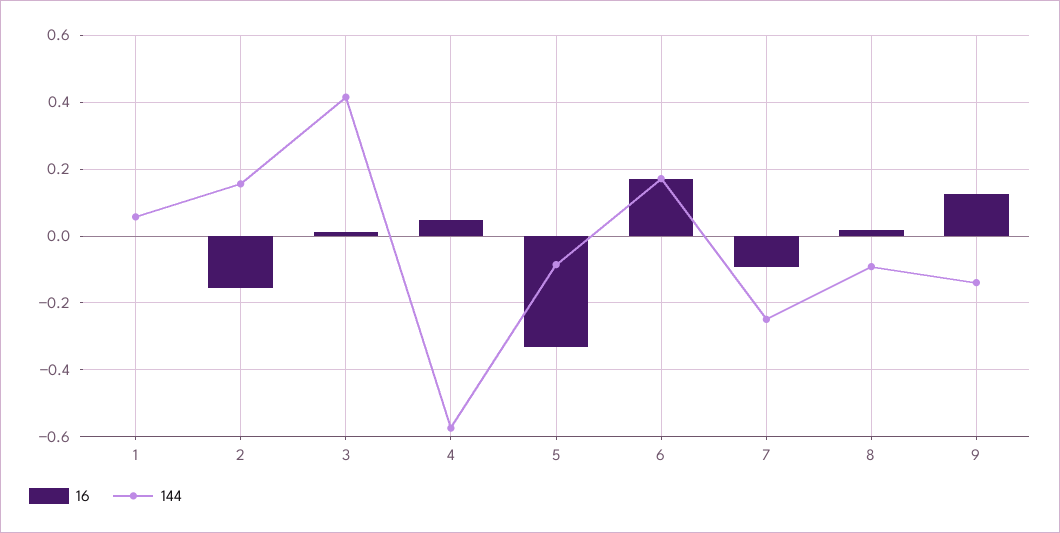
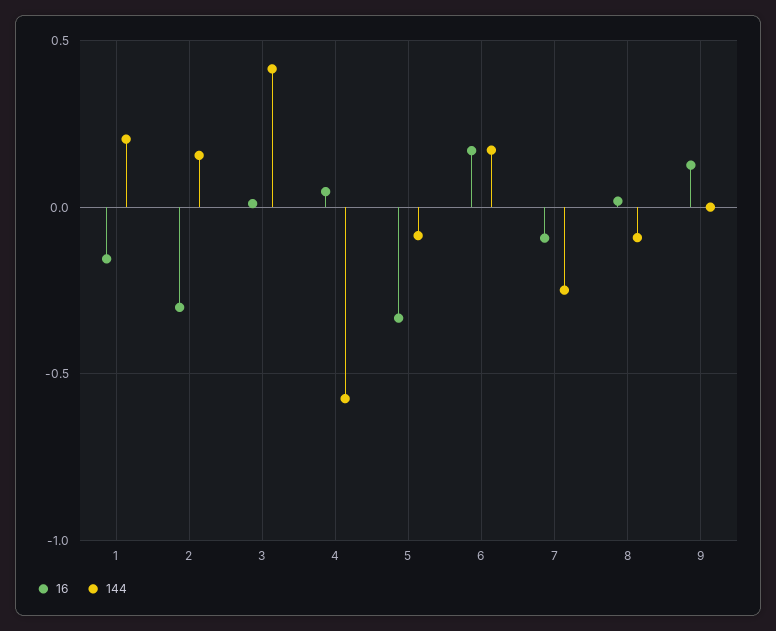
  {
    "16": {
-     "1": 0,
+     "1": -0.15,
-     "2": -0.16,
+     "2": -0.3,
      "3": 0.02,
      "4": 0.04,
      "5": -0.34,
      "6": 0.16,
      "7": -0.1,
      "8": 0.02,
      "9": 0.12
    },
    "144": {
-     "1": 0.06,
+     "1": 0.2,
      "2": 0.16,
      "3": 0.42,
      "4": -0.58,
      "5": -0.08,
      "6": 0.18,
      "7": -0.24,
      "8": -0.1,
-     "9": -0.14
+     "9": 0
    }
  }

